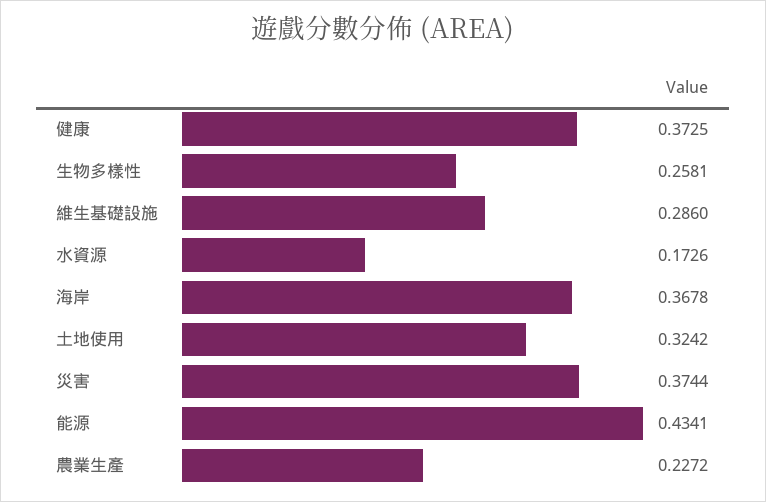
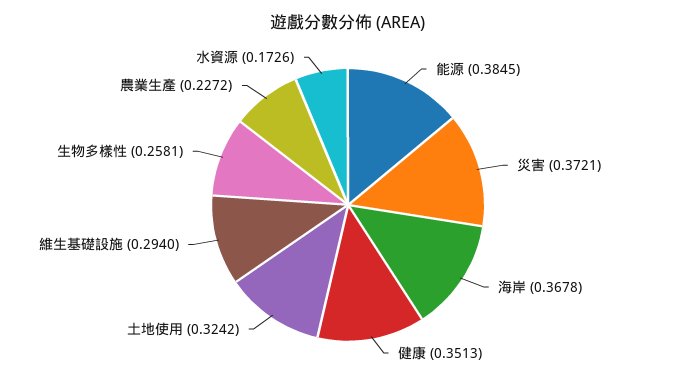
  {
-   "健康": 0.3725,
+   "健康": 0.3513,
    "生物多樣性": 0.2581,
-   "維生基礎設施": 0.286,
+   "維生基礎設施": 0.294,
    "水資源": 0.1726,
    "海岸": 0.3678,
    "土地使用": 0.3242,
-   "災害": 0.3744,
+   "災害": 0.3721,
-   "能源": 0.4341,
+   "能源": 0.3845,
    "農業生產": 0.2272
  }

